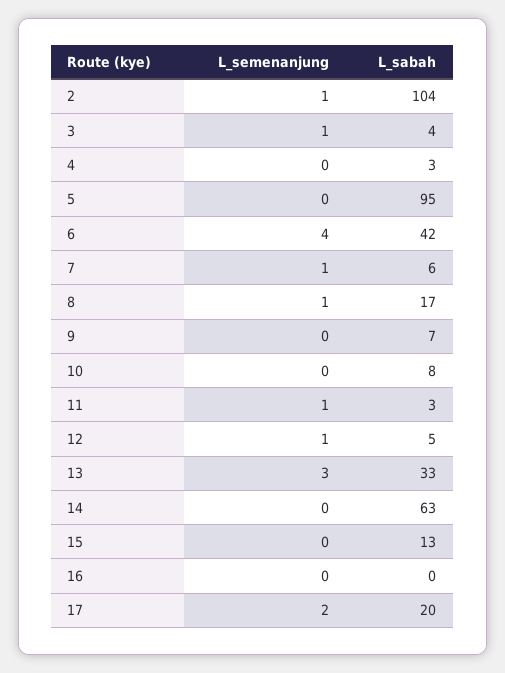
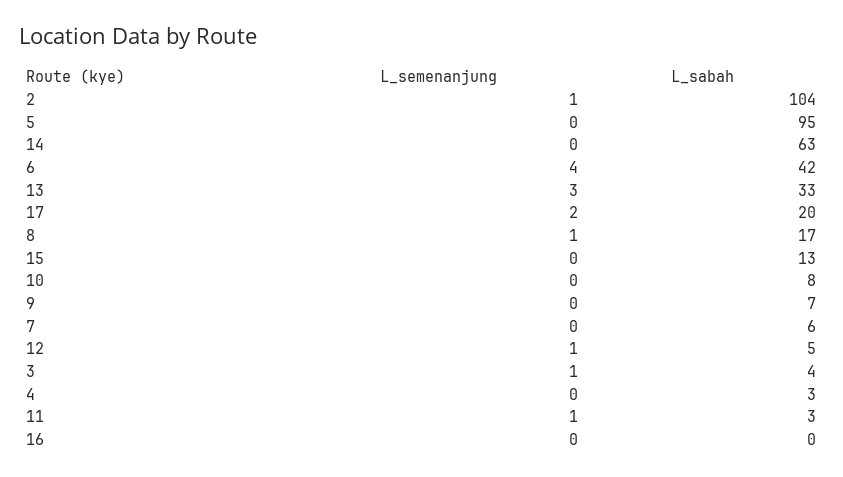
  {
    "L_semenanjung": {
      "2": 1,
      "3": 1,
      "4": 0,
      "5": 0,
      "6": 4,
-     "7": 1,
+     "7": 0,
      "8": 1,
      "9": 0,
      "10": 0,
      "11": 1,
      "12": 1,
      "13": 3,
      "14": 0,
      "15": 0,
      "16": 0,
      "17": 2
    },
    "L_sabah": {
      "2": 104,
      "3": 4,
      "4": 3,
      "5": 95,
      "6": 42,
      "7": 6,
      "8": 17,
      "9": 7,
      "10": 8,
      "11": 3,
      "12": 5,
      "13": 33,
      "14": 63,
      "15": 13,
      "16": 0,
      "17": 20
    }
  }

